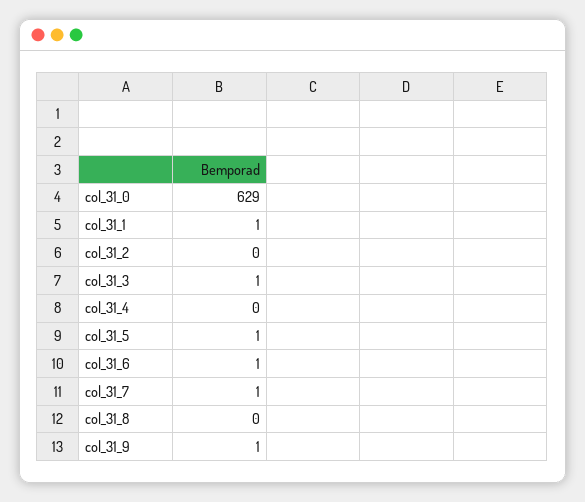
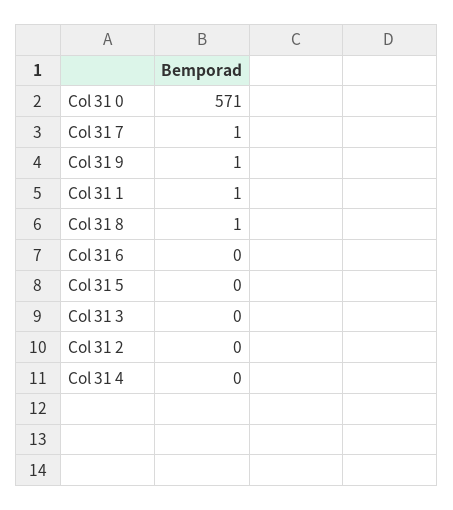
  {
-   "col_31_0": 629,
+   "col_31_0": 571,
    "col_31_1": 1,
    "col_31_2": 0,
-   "col_31_3": 1,
+   "col_31_3": 0,
    "col_31_4": 0,
-   "col_31_5": 1,
+   "col_31_5": 0,
-   "col_31_6": 1,
+   "col_31_6": 0,
    "col_31_7": 1,
-   "col_31_8": 0,
+   "col_31_8": 1,
    "col_31_9": 1
  }

